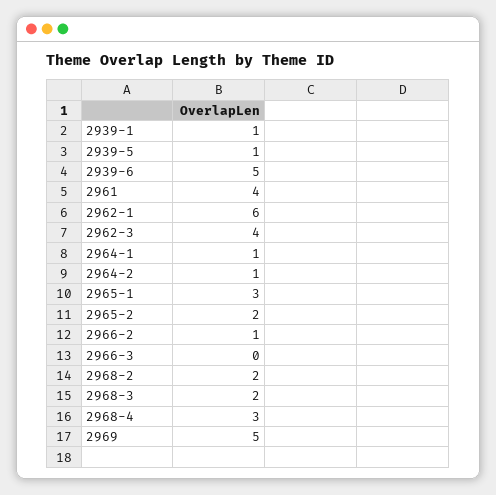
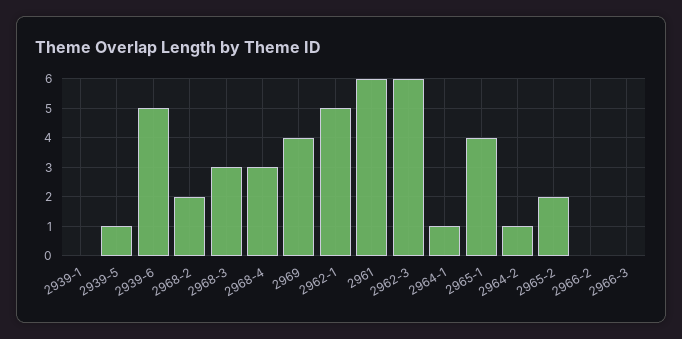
  {
-   "2939-1": 1,
+   "2939-1": 0,
    "2939-5": 1,
    "2939-6": 5,
-   "2961": 4,
+   "2961": 6,
-   "2962-1": 6,
+   "2962-1": 5,
-   "2962-3": 4,
+   "2962-3": 6,
    "2964-1": 1,
    "2964-2": 1,
-   "2965-1": 3,
+   "2965-1": 4,
    "2965-2": 2,
-   "2966-2": 1,
+   "2966-2": 0,
    "2966-3": 0,
    "2968-2": 2,
-   "2968-3": 2,
+   "2968-3": 3,
    "2968-4": 3,
-   "2969": 5
+   "2969": 4
  }

